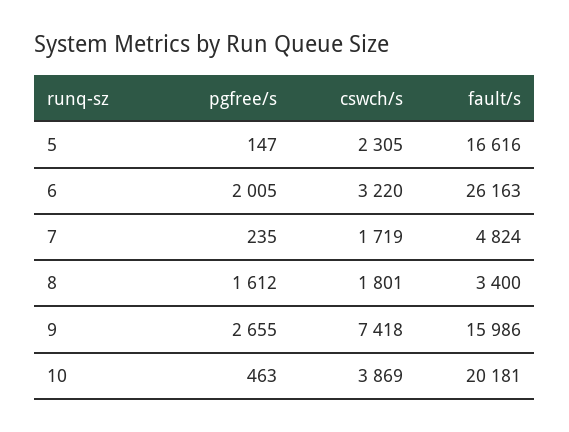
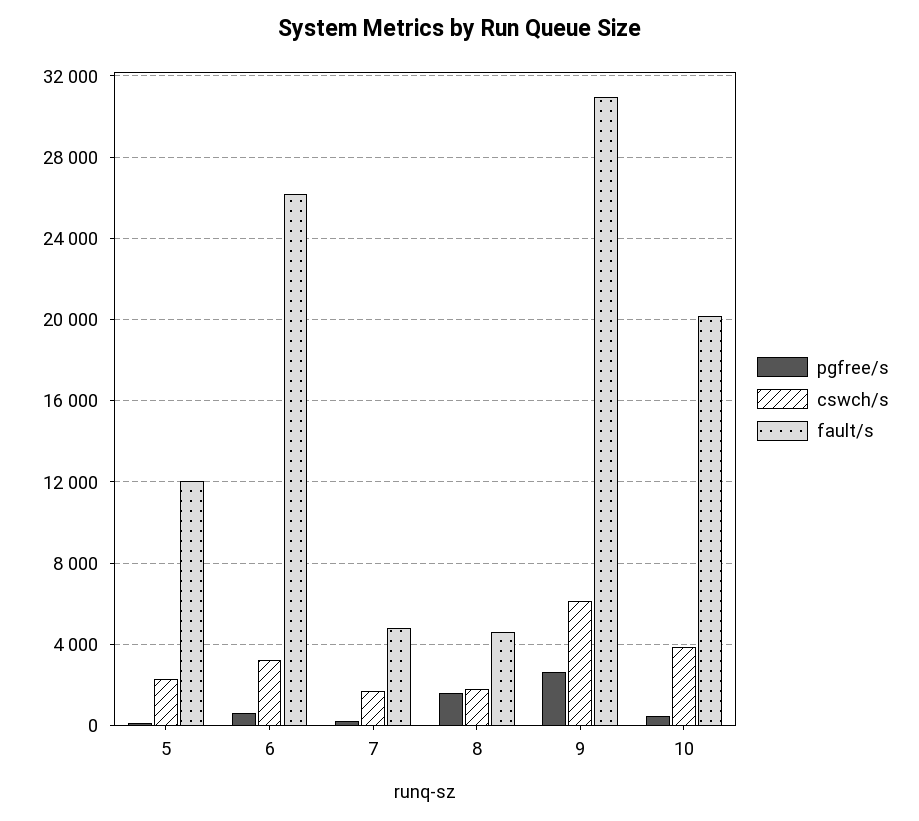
  {
    "pgfree/s": {
      "5": 147,
-     "6": 2005,
+     "6": 500,
      "7": 235,
      "8": 1612,
      "9": 2655,
      "10": 463
    },
    "cswch/s": {
      "5": 2305,
      "6": 3220,
      "7": 1719,
      "8": 1801,
-     "9": 7418,
+     "9": 6000,
      "10": 3869
    },
    "fault/s": {
-     "5": 16616,
+     "5": 12000,
      "6": 26163,
      "7": 4824,
-     "8": 3400,
+     "8": 4500,
-     "9": 15986,
+     "9": 31000,
      "10": 20181
    }
  }

